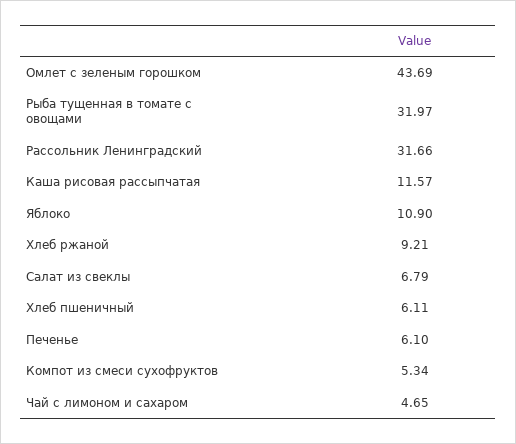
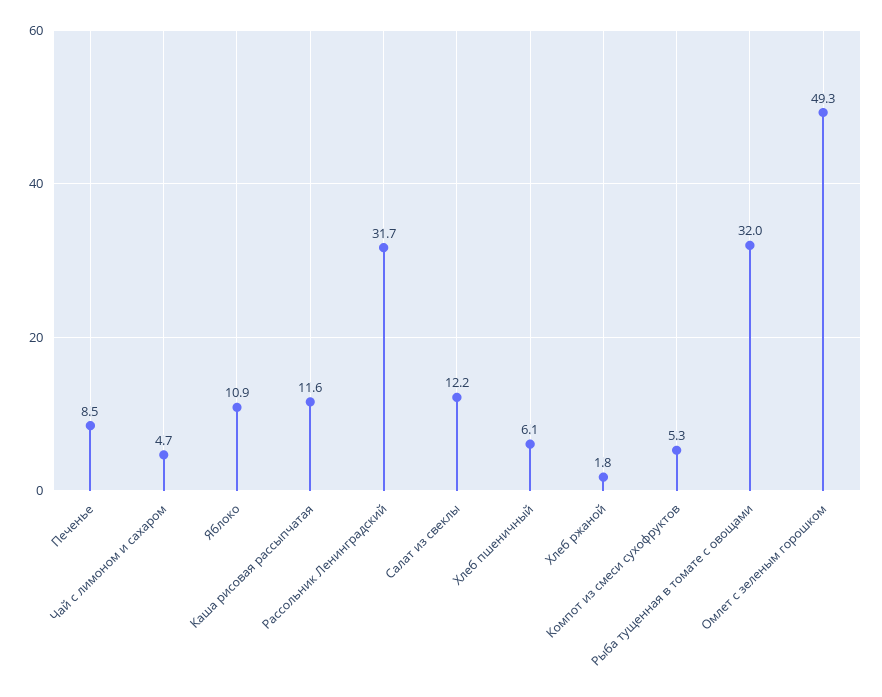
  {
-   "Омлет с зеленым горошком": 43.69,
+   "Омлет с зеленым горошком": 49.3,
    "Рыба тущенная в томате с овощами": 31.97,
    "Рассольник Ленинградский": 31.66,
    "Каша рисовая рассыпчатая": 11.57,
    "Яблоко": 10.9,
-   "Хлеб ржаной": 9.21,
+   "Хлеб ржаной": 1.8,
-   "Салат из свеклы": 6.79,
+   "Салат из свеклы": 12.2,
    "Хлеб пшеничный": 6.11,
-   "Печенье": 6.1,
+   "Печенье": 8.5,
    "Компот из смеси сухофруктов": 5.34,
    "Чай с лимоном и сахаром": 4.65
  }

